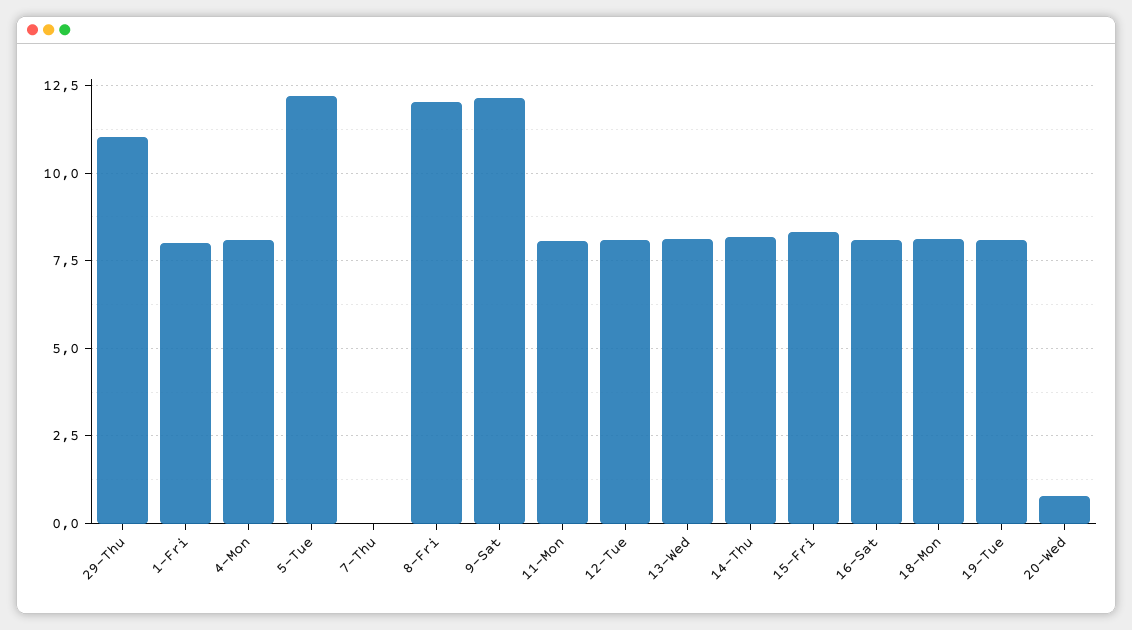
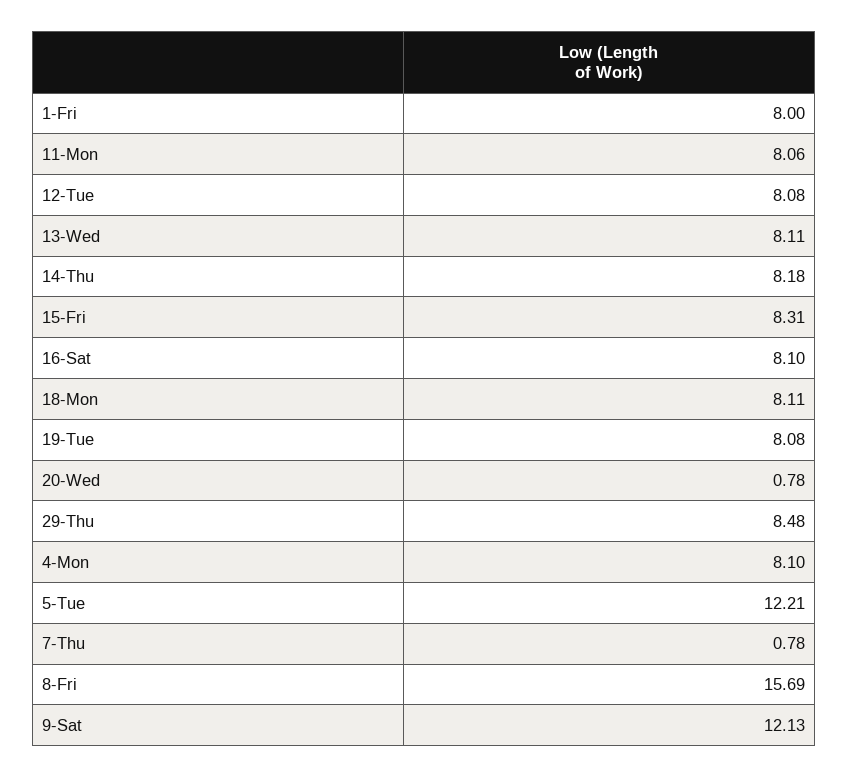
  {
-   "29-Thu": 11,
+   "29-Thu": 8.48,
    "1-Fri": 8,
    "4-Mon": 8.1,
    "5-Tue": 12.21,
-   "7-Thu": 0,
+   "7-Thu": 0.78,
-   "8-Fri": 12,
+   "8-Fri": 15.69,
    "9-Sat": 12.13,
    "11-Mon": 8.06,
    "12-Tue": 8.08,
    "13-Wed": 8.11,
    "14-Thu": 8.18,
    "15-Fri": 8.31,
    "16-Sat": 8.1,
    "18-Mon": 8.11,
    "19-Tue": 8.08,
    "20-Wed": 0.78
  }

